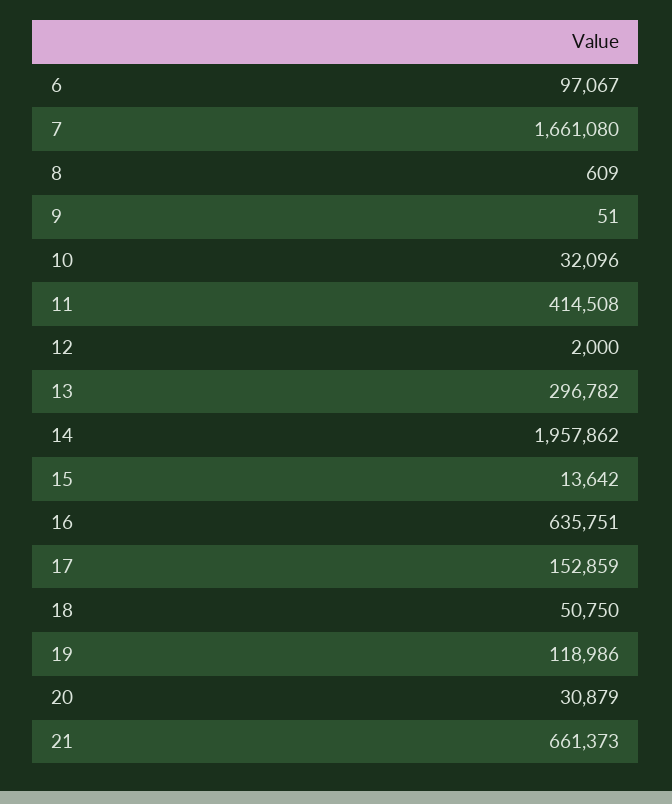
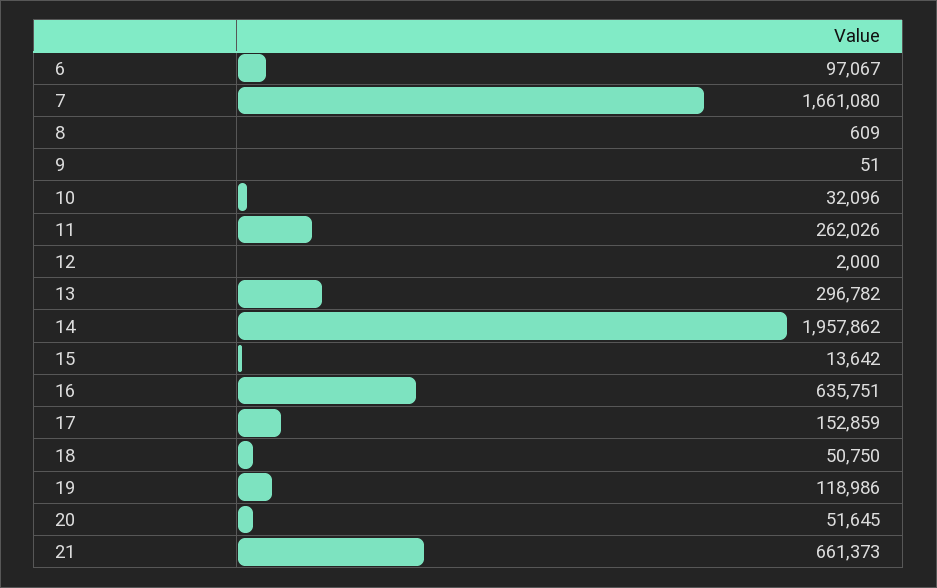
  {
    "6": 97067,
    "7": 1661080,
    "8": 609,
    "9": 51,
    "10": 32096,
-   "11": 414508,
+   "11": 262026,
    "12": 2000,
    "13": 296782,
    "14": 1957862,
    "15": 13642,
    "16": 635751,
    "17": 152859,
    "18": 50750,
    "19": 118986,
-   "20": 30879,
+   "20": 51645,
    "21": 661373
  }

